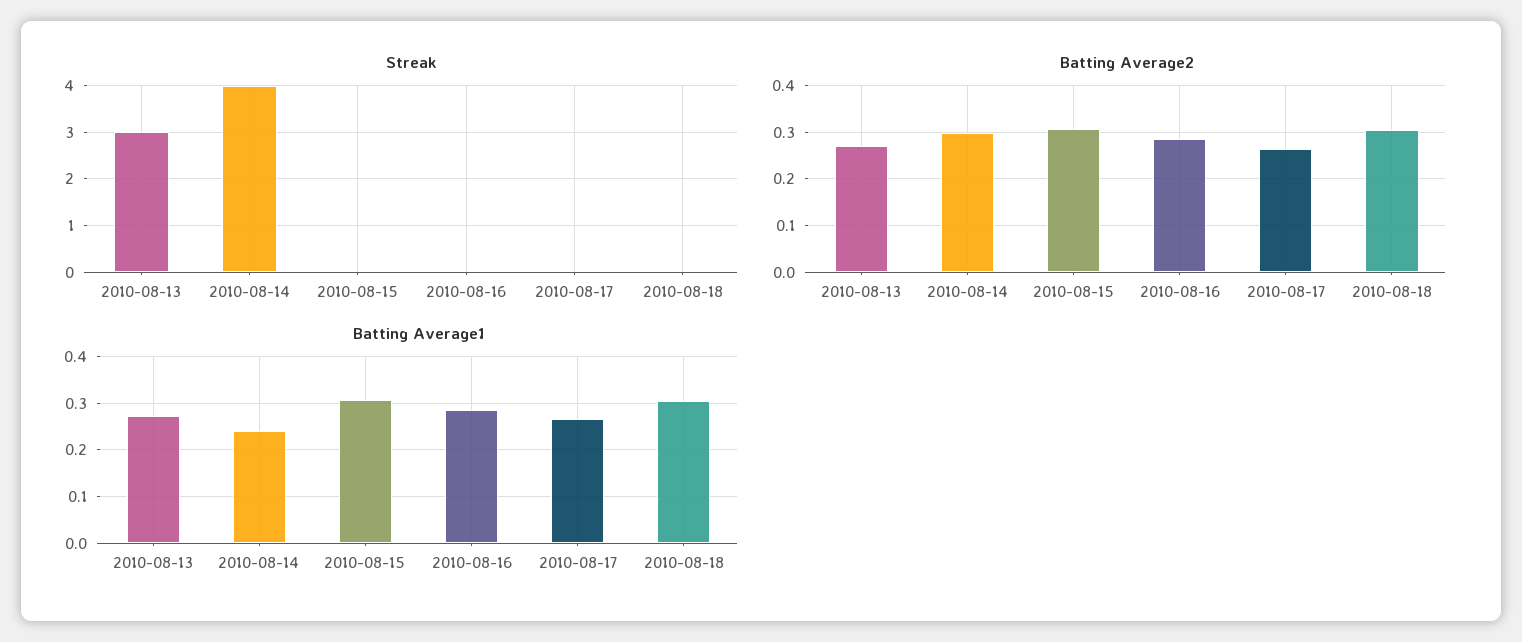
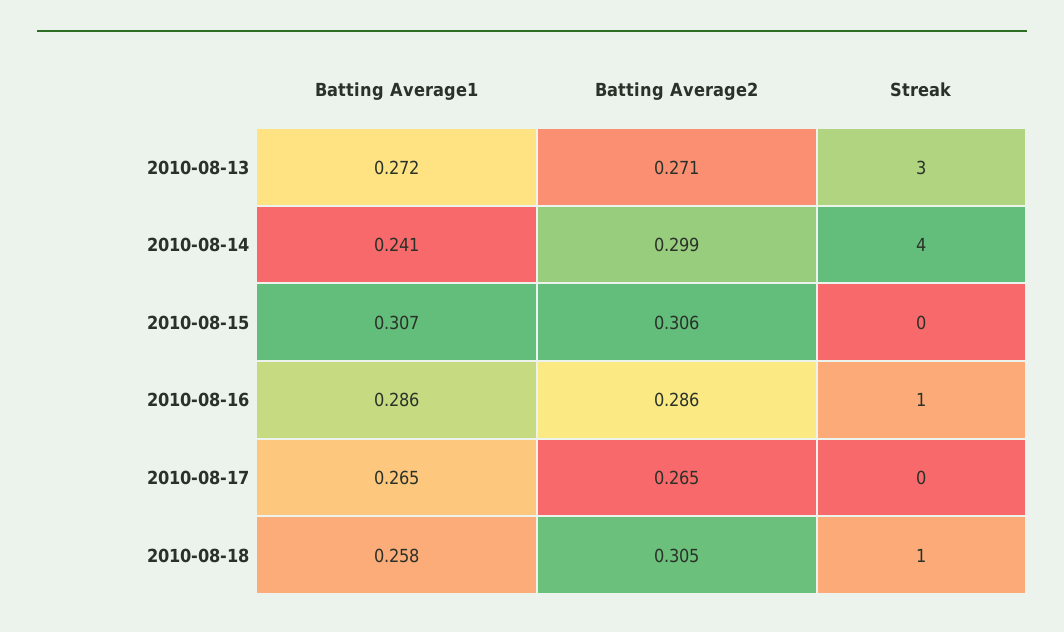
  {
    "Streak": {
      "2010-08-13": 3,
      "2010-08-14": 4,
      "2010-08-15": 0,
-     "2010-08-16": 0,
+     "2010-08-16": 1,
      "2010-08-17": 0,
-     "2010-08-18": 0
+     "2010-08-18": 1
    },
    "Batting Average2": {
      "2010-08-13": 0.271,
      "2010-08-14": 0.299,
      "2010-08-15": 0.306,
      "2010-08-16": 0.286,
      "2010-08-17": 0.265,
      "2010-08-18": 0.305
    },
    "Batting Average1": {
      "2010-08-13": 0.272,
      "2010-08-14": 0.241,
      "2010-08-15": 0.307,
      "2010-08-16": 0.286,
      "2010-08-17": 0.265,
-     "2010-08-18": 0.3
+     "2010-08-18": 0.258
    }
  }

